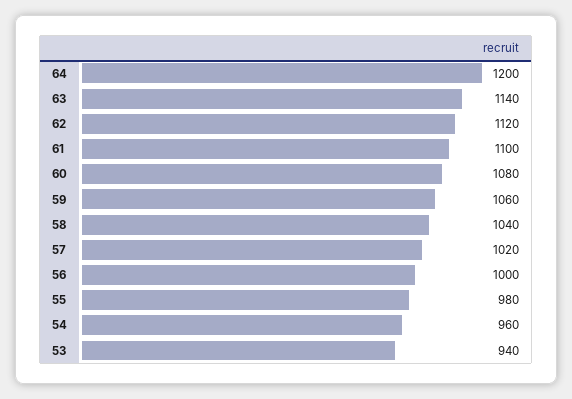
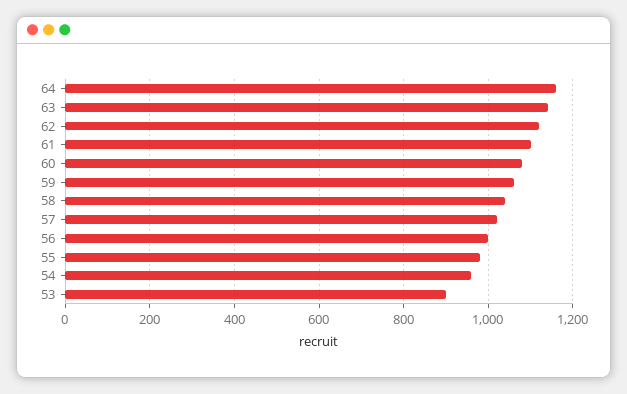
  {
-   "64": 1200,
+   "64": 1160,
    "63": 1140,
    "62": 1120,
    "61": 1100,
    "60": 1080,
    "59": 1060,
    "58": 1040,
    "57": 1020,
    "56": 1000,
    "55": 980,
    "54": 960,
-   "53": 940
+   "53": 900
  }

